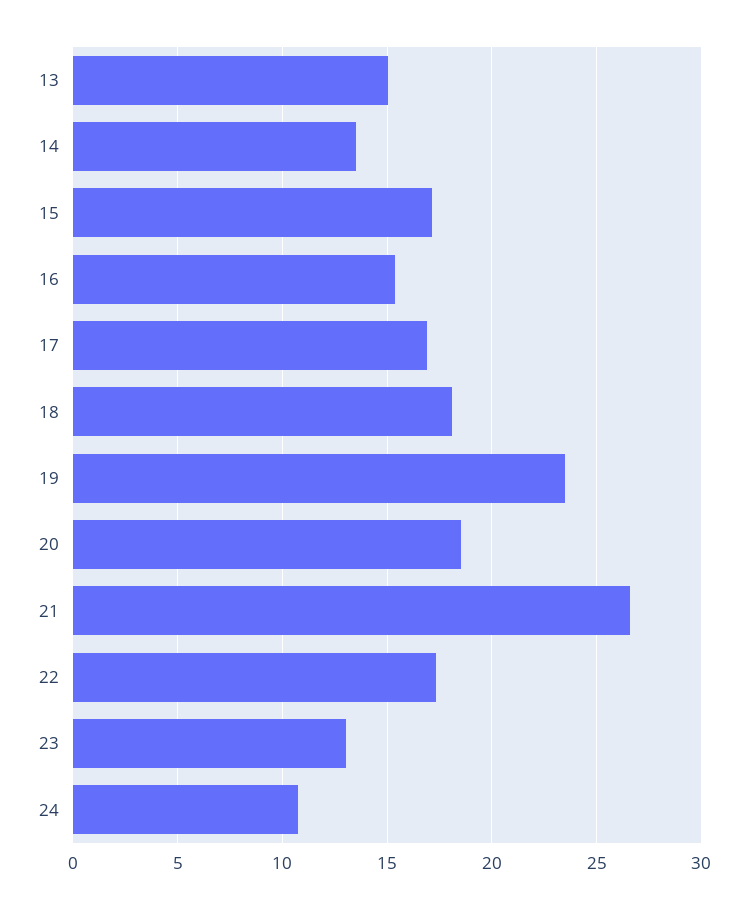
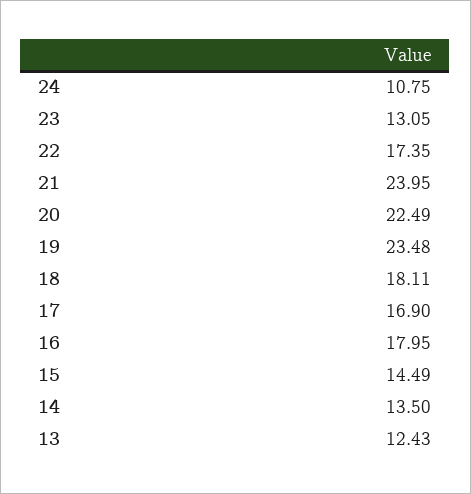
  {
-   "13": 15,
+   "13": 12.43,
    "14": 13.5,
-   "15": 17,
+   "15": 14.49,
-   "16": 15.5,
+   "16": 17.95,
    "17": 16.9,
    "18": 18.11,
    "19": 23.48,
-   "20": 18.5,
+   "20": 22.49,
-   "21": 26.5,
+   "21": 23.95,
    "22": 17.35,
    "23": 13.05,
    "24": 10.75
  }

